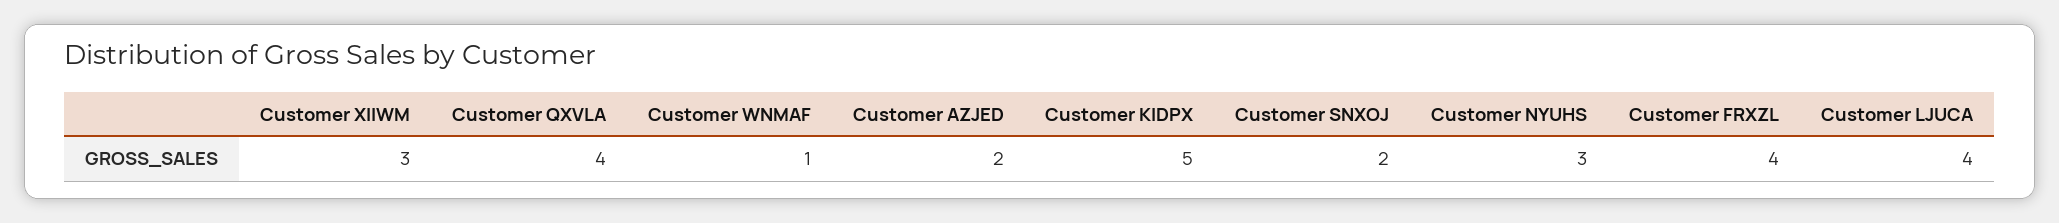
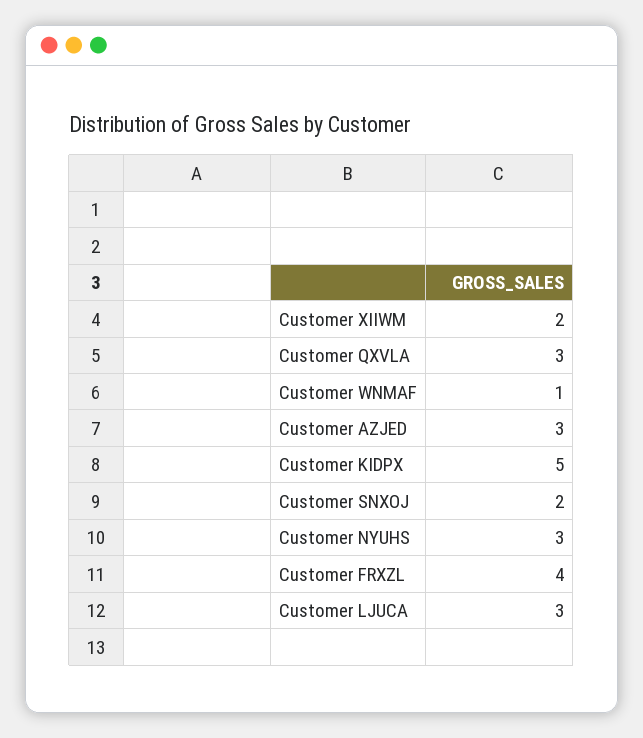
  {
-   "Customer XIIWM": 3,
+   "Customer XIIWM": 2,
-   "Customer QXVLA": 4,
+   "Customer QXVLA": 3,
    "Customer WNMAF": 1,
-   "Customer AZJED": 2,
+   "Customer AZJED": 3,
    "Customer KIDPX": 5,
    "Customer SNXOJ": 2,
    "Customer NYUHS": 3,
    "Customer FRXZL": 4,
-   "Customer LJUCA": 4
+   "Customer LJUCA": 3
  }

